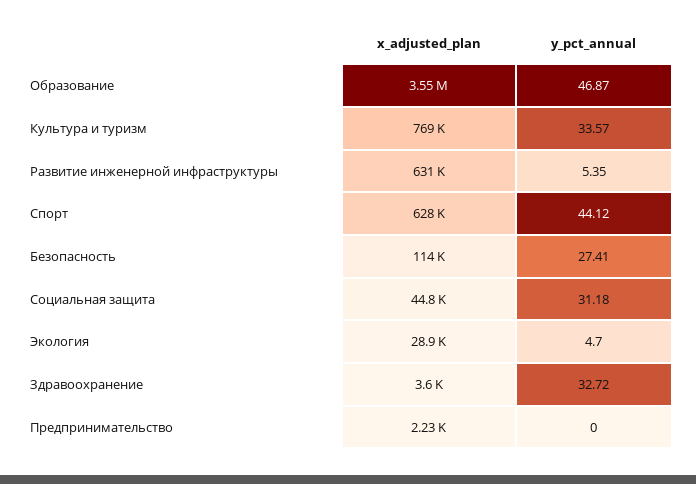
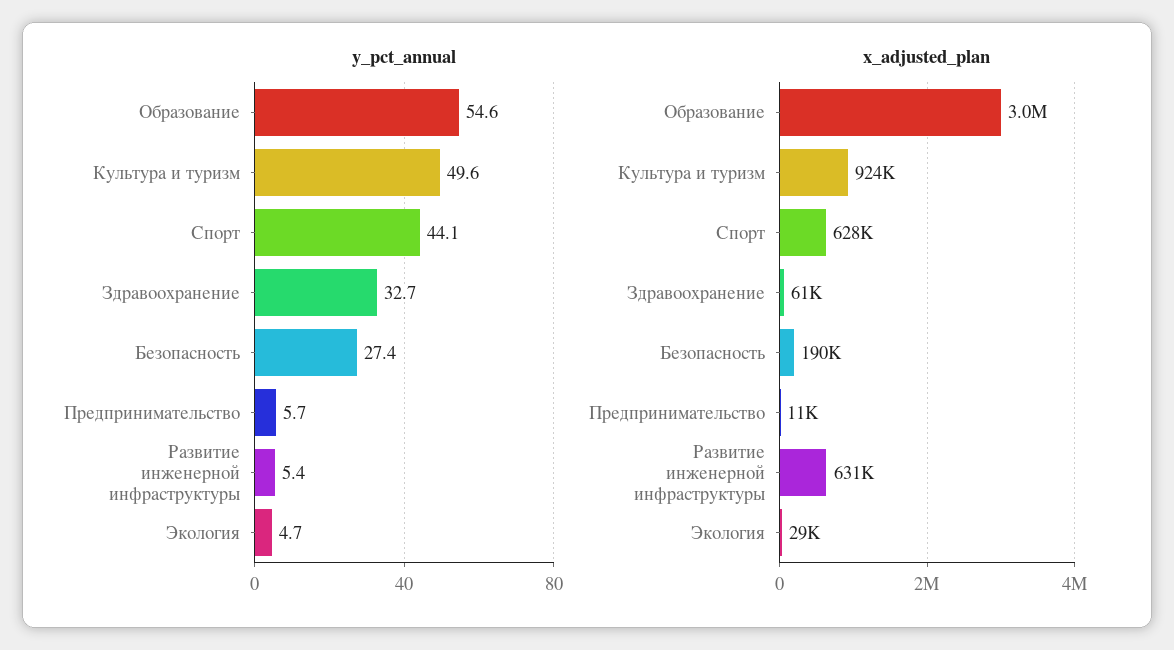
  {
    "x_adjusted_plan": {
-     "Образование": 3550000,
+     "Образование": 3000000,
-     "Культура и туризм": 769000,
+     "Культура и туризм": 924000,
      "Развитие инженерной инфраструктуры": 631000,
      "Спорт": 628000,
-     "Безопасность": 114000,
+     "Безопасность": 190000,
-     "Социальная защита": 44800,
      "Экология": 28900,
-     "Здравоохранение": 3600,
+     "Здравоохранение": 61000,
-     "Предпринимательство": 2230
+     "Предпринимательство": 11000
    },
    "y_pct_annual": {
-     "Образование": 46.87,
+     "Образование": 54.6,
-     "Культура и туризм": 33.57,
+     "Культура и туризм": 49.6,
      "Развитие инженерной инфраструктуры": 5.35,
      "Спорт": 44.12,
      "Безопасность": 27.41,
-     "Социальная защита": 31.18,
      "Экология": 4.7,
      "Здравоохранение": 32.72,
-     "Предпринимательство": 0
+     "Предпринимательство": 5.7
    }
  }

